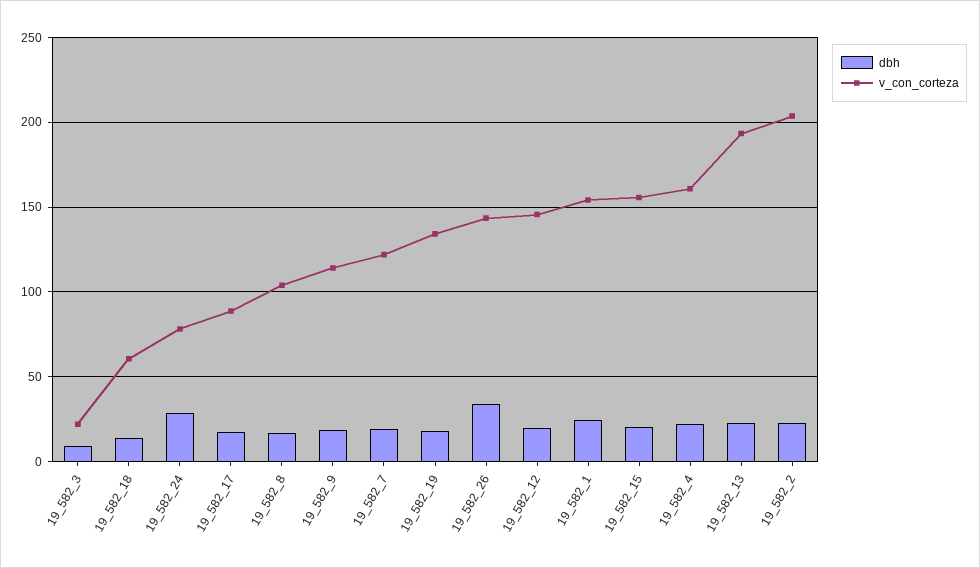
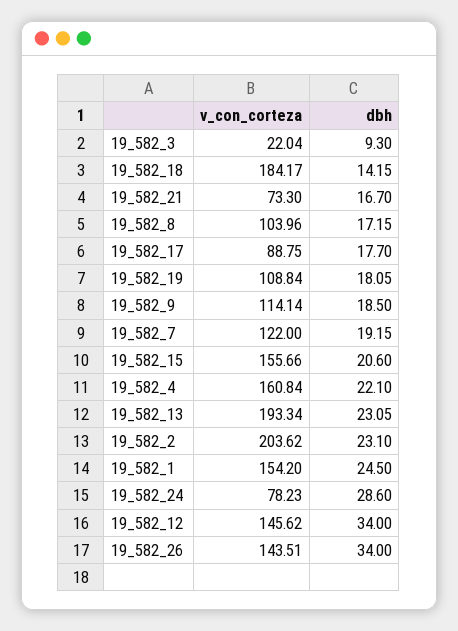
  {
    "dbh": {
      "19_582_3": 9.3,
      "19_582_18": 14.15,
      "19_582_24": 28.6,
      "19_582_17": 17.7,
      "19_582_8": 17.15,
      "19_582_9": 18.5,
      "19_582_7": 19.15,
      "19_582_19": 18.05,
      "19_582_26": 34,
-     "19_582_12": 20,
+     "19_582_12": 34,
      "19_582_1": 24.5,
      "19_582_15": 20.6,
      "19_582_4": 22.1,
      "19_582_13": 23.05,
-     "19_582_2": 23.1
+     "19_582_2": 23.1,
+     "19_582_21": 16.7
    },
    "v_con_corteza": {
      "19_582_3": 22.04,
-     "19_582_18": 60,
+     "19_582_18": 184.17,
      "19_582_24": 78.23,
      "19_582_17": 88.75,
      "19_582_8": 103.96,
      "19_582_9": 114.14,
      "19_582_7": 122,
-     "19_582_19": 135,
+     "19_582_19": 108.84,
      "19_582_26": 143.51,
      "19_582_12": 145.62,
      "19_582_1": 154.2,
      "19_582_15": 155.66,
      "19_582_4": 160.84,
      "19_582_13": 193.34,
-     "19_582_2": 203.62
+     "19_582_2": 203.62,
+     "19_582_21": 73.3
    }
  }

